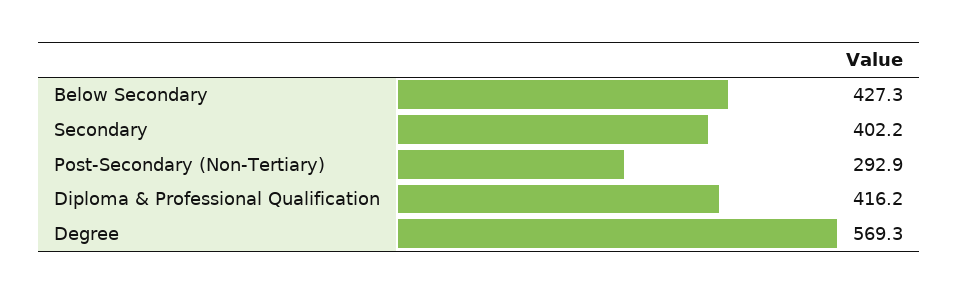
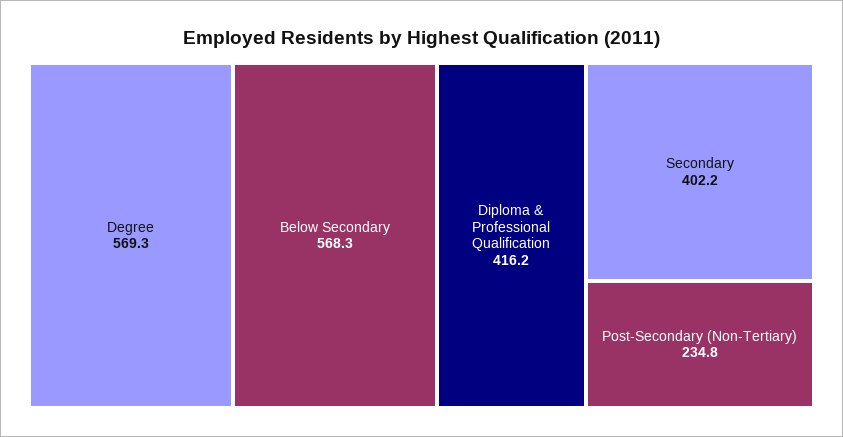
  {
-   "Below Secondary": 427.3,
+   "Below Secondary": 568.3,
    "Secondary": 402.2,
-   "Post-Secondary (Non-Tertiary)": 292.9,
+   "Post-Secondary (Non-Tertiary)": 234.8,
    "Diploma & Professional Qualification": 416.2,
    "Degree": 569.3
  }

